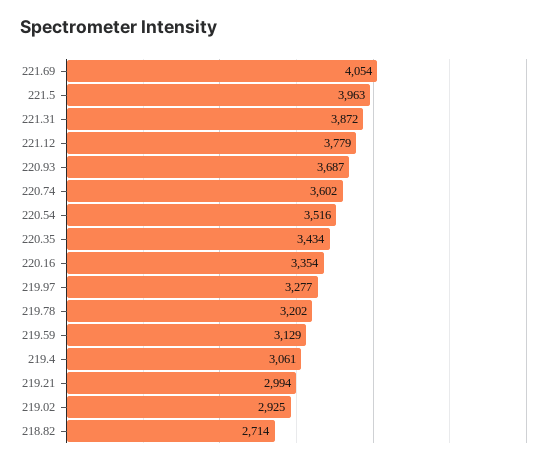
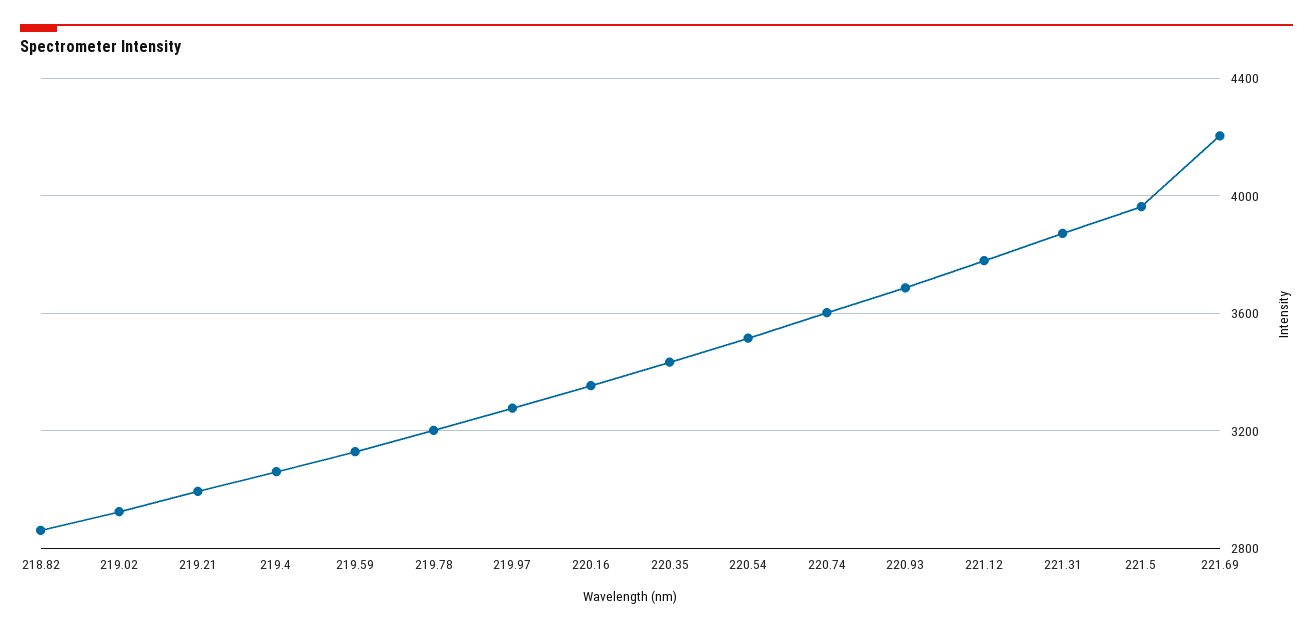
  {
-   "221.69": 4054,
+   "221.69": 4200,
    "221.5": 3963,
    "221.31": 3872,
    "221.12": 3779,
    "220.93": 3687,
    "220.74": 3602,
    "220.54": 3516,
    "220.35": 3434,
    "220.16": 3354,
    "219.97": 3277,
    "219.78": 3202,
    "219.59": 3129,
    "219.4": 3061,
    "219.21": 2994,
    "219.02": 2925,
-   "218.82": 2714
+   "218.82": 2850
  }

